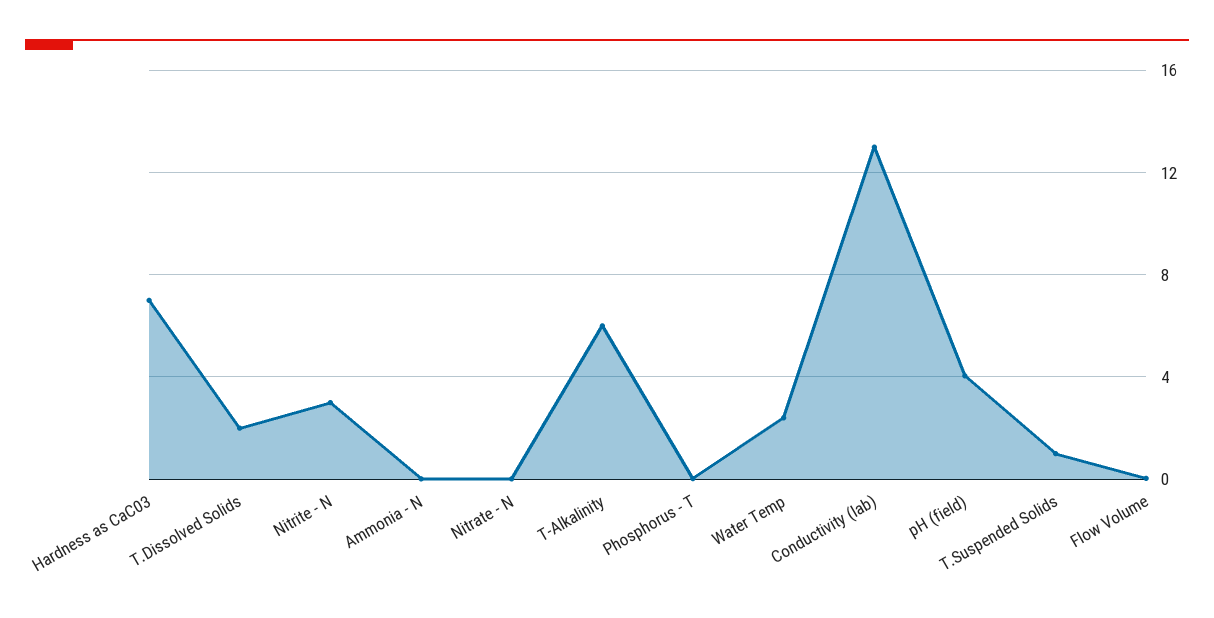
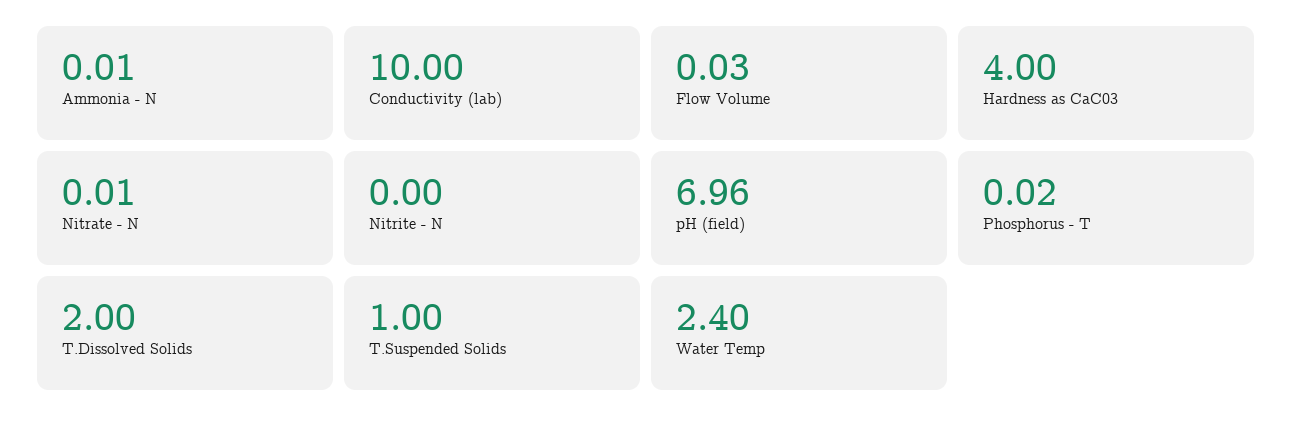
  {
-   "Hardness as CaC03": 7,
+   "Hardness as CaC03": 4,
    "T.Dissolved Solids": 2,
-   "Nitrite - N": 3,
+   "Nitrite - N": 0,
    "Ammonia - N": 0.01,
    "Nitrate - N": 0.01,
-   "T-Alkalinity": 6,
    "Phosphorus - T": 0.02,
    "Water Temp": 2.4,
-   "Conductivity (lab)": 13,
+   "Conductivity (lab)": 10,
-   "pH (field)": 4,
+   "pH (field)": 6.96,
    "T.Suspended Solids": 1,
    "Flow Volume": 0.03
  }

